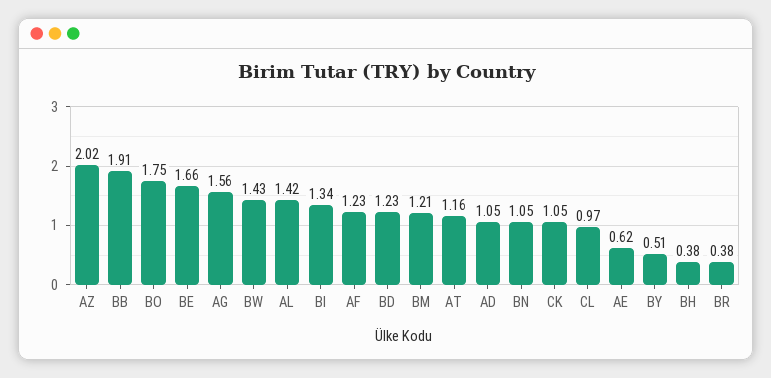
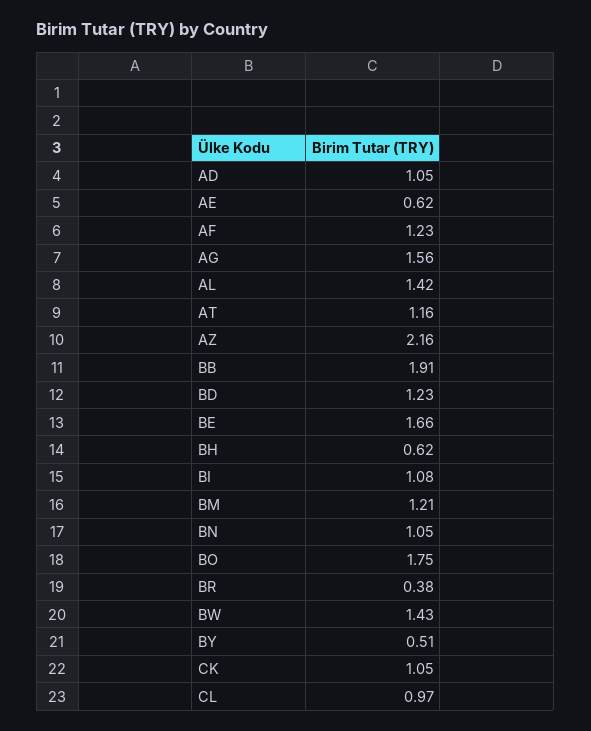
  {
-   "AZ": 2.02,
+   "AZ": 2.16,
    "BB": 1.91,
    "BO": 1.75,
    "BE": 1.66,
    "AG": 1.56,
    "BW": 1.43,
    "AL": 1.42,
-   "BI": 1.34,
+   "BI": 1.08,
    "AF": 1.23,
    "BD": 1.23,
    "BM": 1.21,
    "AT": 1.16,
    "AD": 1.05,
    "BN": 1.05,
    "CK": 1.05,
    "CL": 0.97,
    "AE": 0.62,
    "BY": 0.51,
-   "BH": 0.38,
+   "BH": 0.62,
    "BR": 0.38
  }

